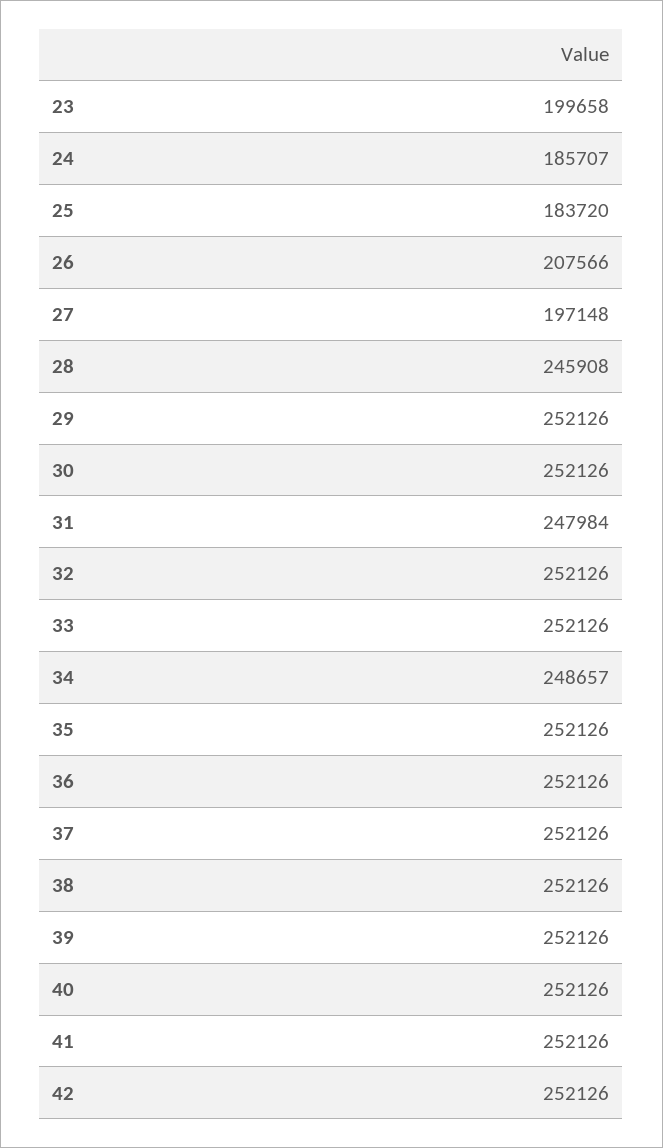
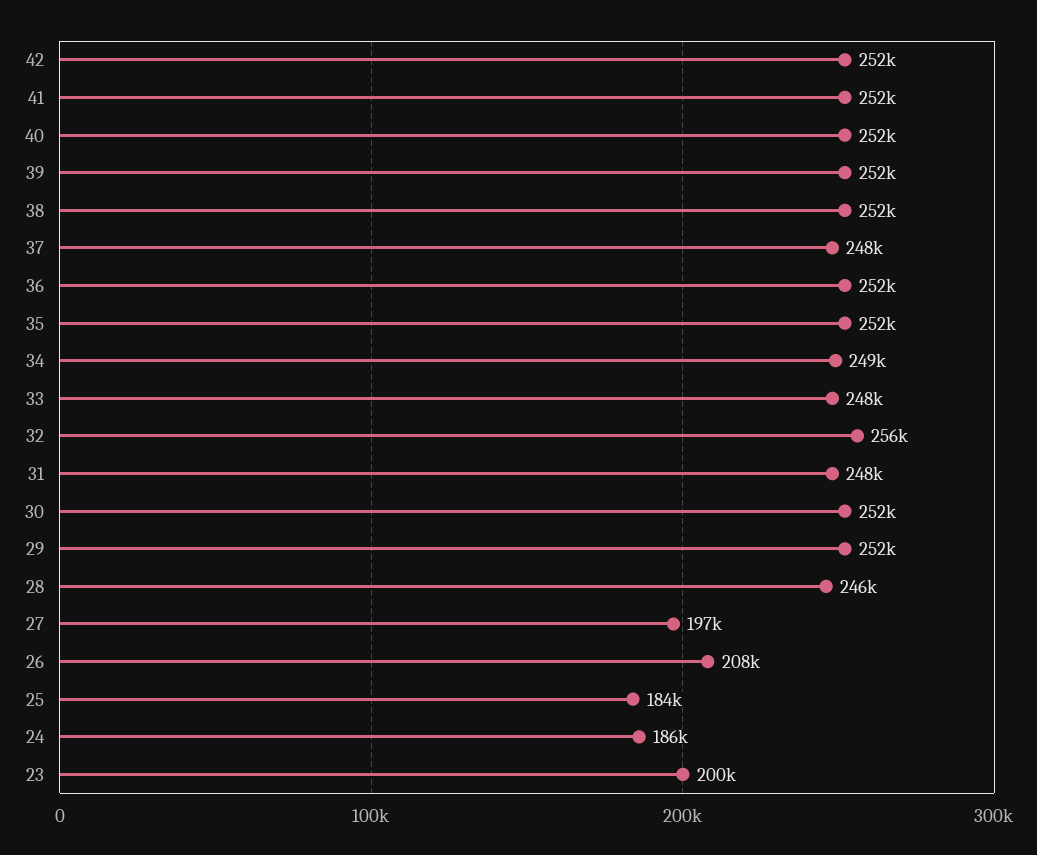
  {
    "23": 199658,
    "24": 185707,
    "25": 183720,
    "26": 207566,
    "27": 197148,
    "28": 245908,
    "29": 252126,
    "30": 252126,
    "31": 247984,
-   "32": 252126,
+   "32": 256000,
-   "33": 252126,
+   "33": 248000,
    "34": 248657,
    "35": 252126,
    "36": 252126,
-   "37": 252126,
+   "37": 248000,
    "38": 252126,
    "39": 252126,
    "40": 252126,
    "41": 252126,
    "42": 252126
  }

